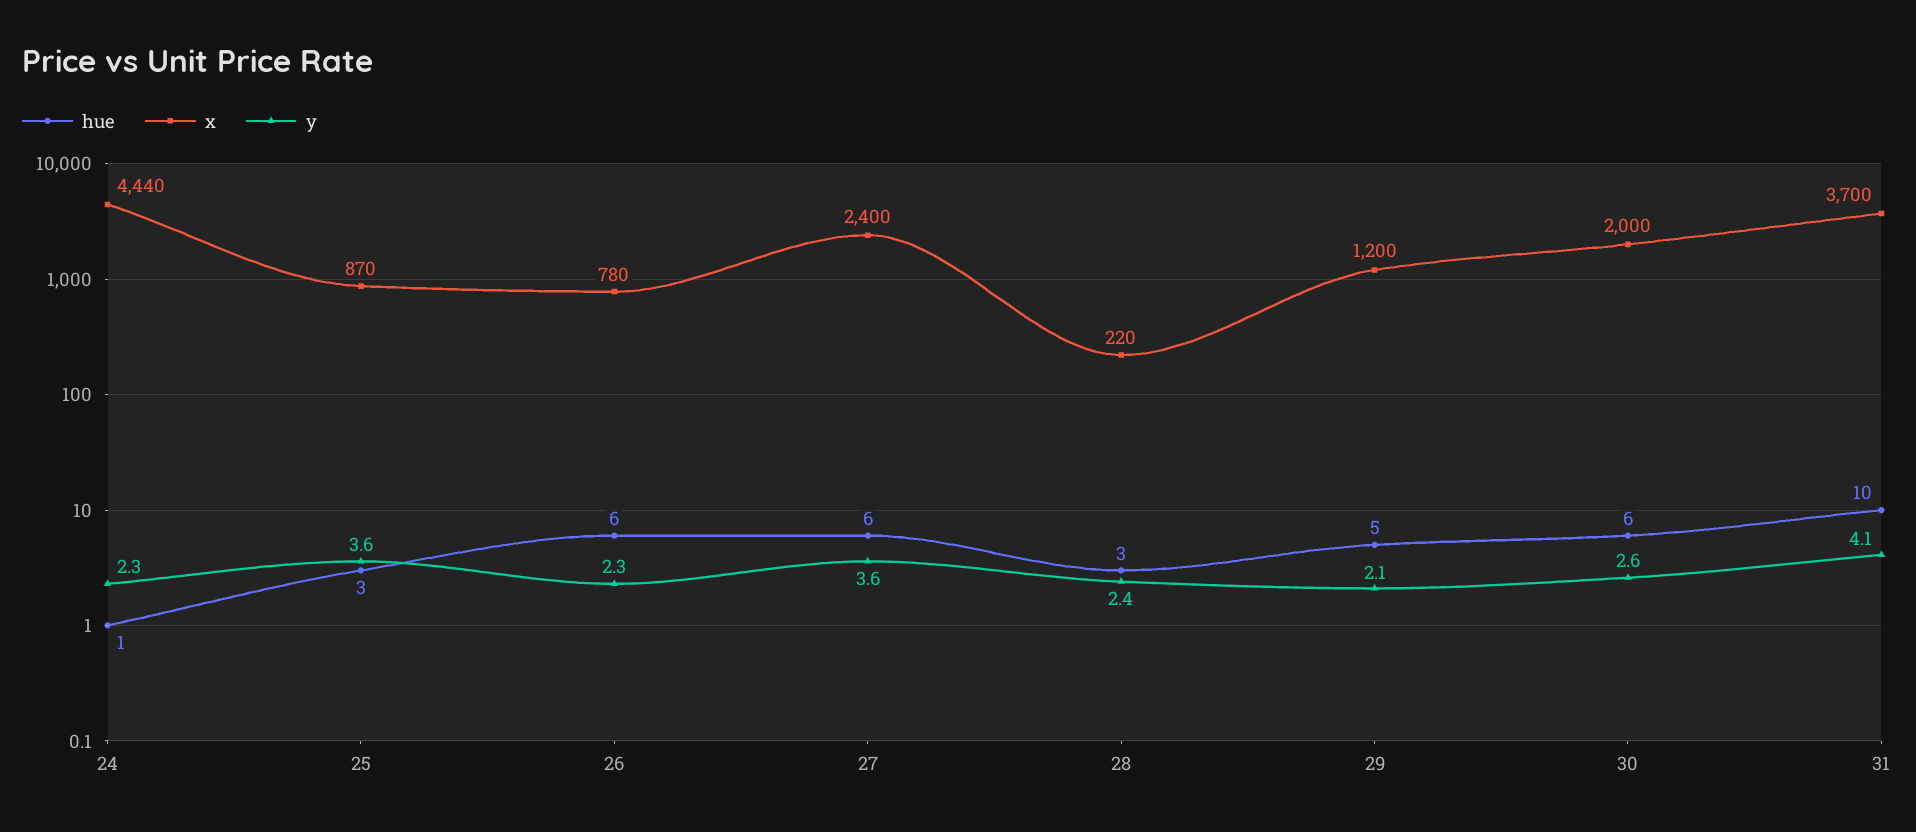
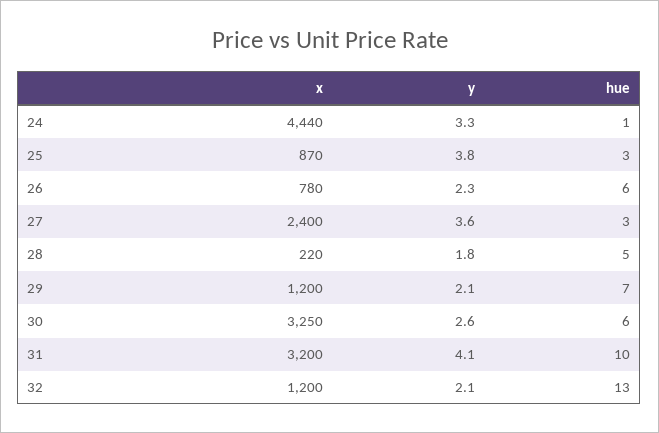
  {
    "hue": {
      "24": 1,
      "25": 3,
      "26": 6,
-     "27": 6,
+     "27": 3,
-     "28": 3,
+     "28": 5,
-     "29": 5,
+     "29": 7,
      "30": 6,
-     "31": 10
+     "31": 10,
+     "32": 13
    },
    "x": {
      "24": 4440,
      "25": 870,
      "26": 780,
      "27": 2400,
      "28": 220,
      "29": 1200,
-     "30": 2000,
+     "30": 3250,
-     "31": 3700
+     "31": 3200,
+     "32": 1200
    },
    "y": {
-     "24": 2.3,
+     "24": 3.3,
-     "25": 3.6,
+     "25": 3.8,
      "26": 2.3,
      "27": 3.6,
-     "28": 2.4,
+     "28": 1.8,
      "29": 2.1,
      "30": 2.6,
-     "31": 4.1
+     "31": 4.1,
+     "32": 2.1
    }
  }

